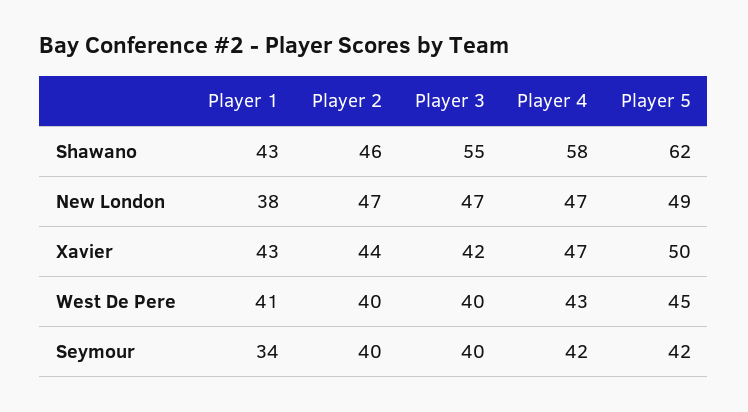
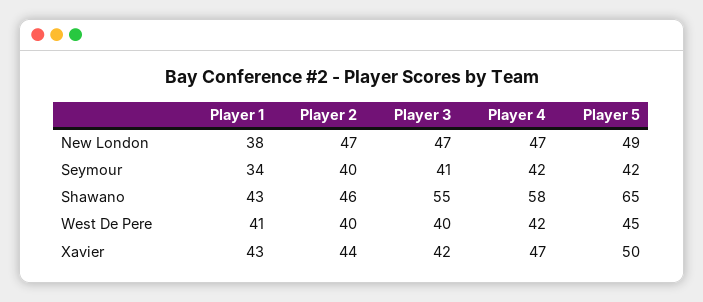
  {
    "Player 1": {
      "Shawano": 43,
      "New London": 38,
      "Xavier": 43,
      "West De Pere": 41,
      "Seymour": 34
    },
    "Player 2": {
      "Shawano": 46,
      "New London": 47,
      "Xavier": 44,
      "West De Pere": 40,
      "Seymour": 40
    },
    "Player 3": {
      "Shawano": 55,
      "New London": 47,
      "Xavier": 42,
      "West De Pere": 40,
-     "Seymour": 40
+     "Seymour": 41
    },
    "Player 4": {
      "Shawano": 58,
      "New London": 47,
      "Xavier": 47,
-     "West De Pere": 43,
+     "West De Pere": 42,
      "Seymour": 42
    },
    "Player 5": {
-     "Shawano": 62,
+     "Shawano": 65,
      "New London": 49,
      "Xavier": 50,
      "West De Pere": 45,
      "Seymour": 42
    }
  }

